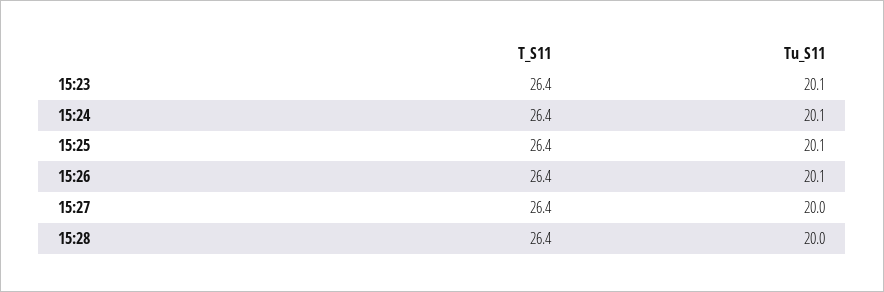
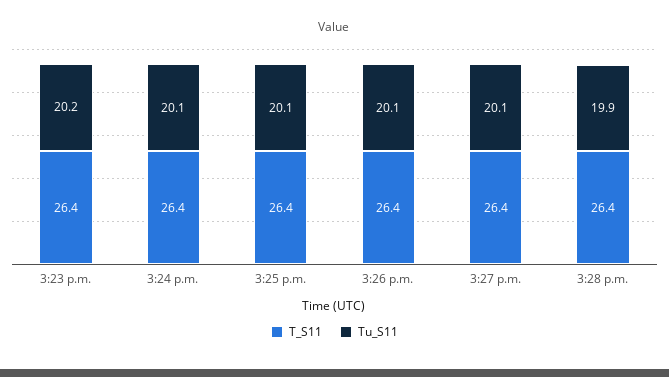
  {
    "T_S11": {
      "15:23": 26.4,
      "15:24": 26.4,
      "15:25": 26.4,
      "15:26": 26.4,
      "15:27": 26.4,
      "15:28": 26.4
    },
    "Tu_S11": {
-     "15:23": 20.1,
+     "15:23": 20.2,
      "15:24": 20.1,
      "15:25": 20.1,
      "15:26": 20.1,
-     "15:27": 20,
+     "15:27": 20.1,
-     "15:28": 20
+     "15:28": 19.9
    }
  }

